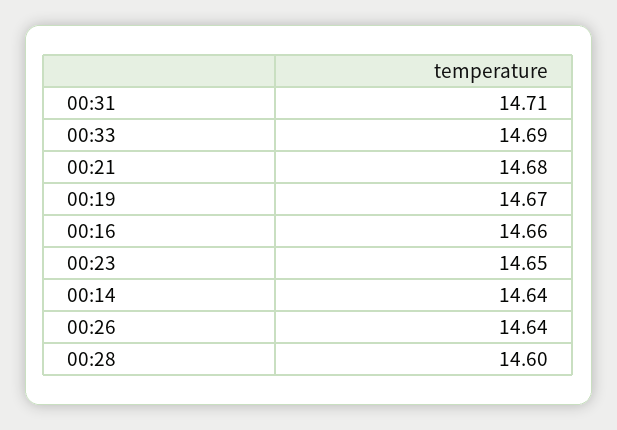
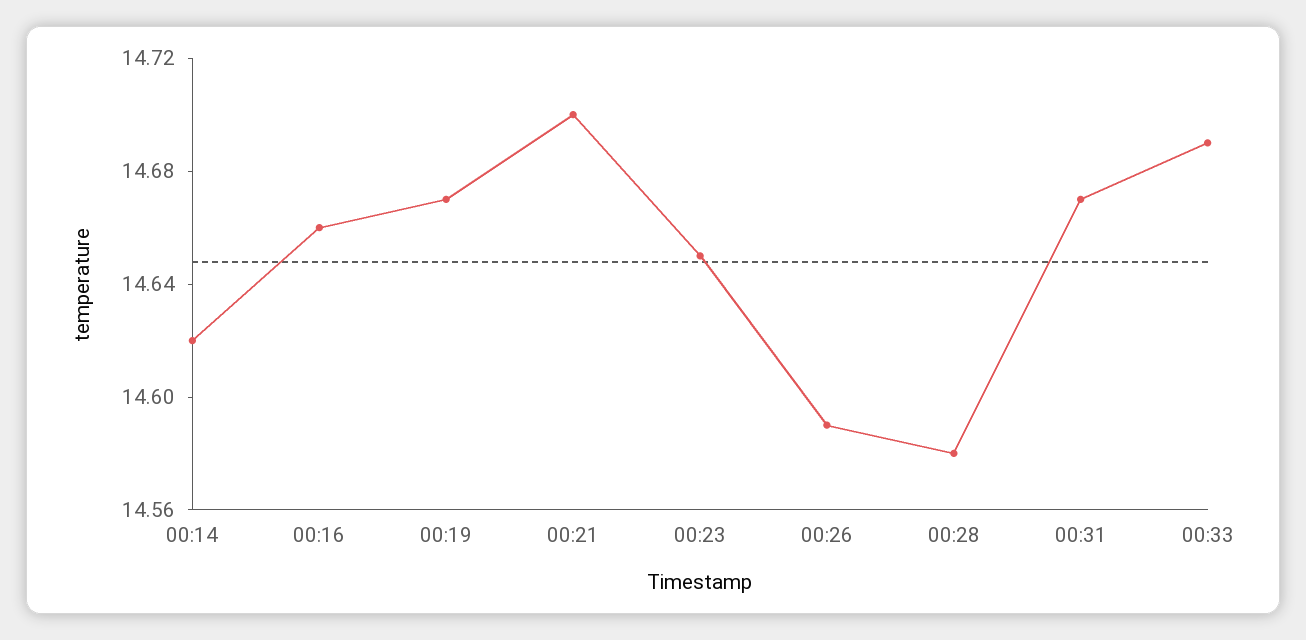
  {
-   "00:31": 14.71,
+   "00:31": 14.67,
    "00:33": 14.69,
-   "00:21": 14.68,
+   "00:21": 14.7,
    "00:19": 14.67,
    "00:16": 14.66,
    "00:23": 14.65,
-   "00:14": 14.64,
+   "00:14": 14.62,
-   "00:26": 14.64,
+   "00:26": 14.59,
-   "00:28": 14.6
+   "00:28": 14.58
  }

